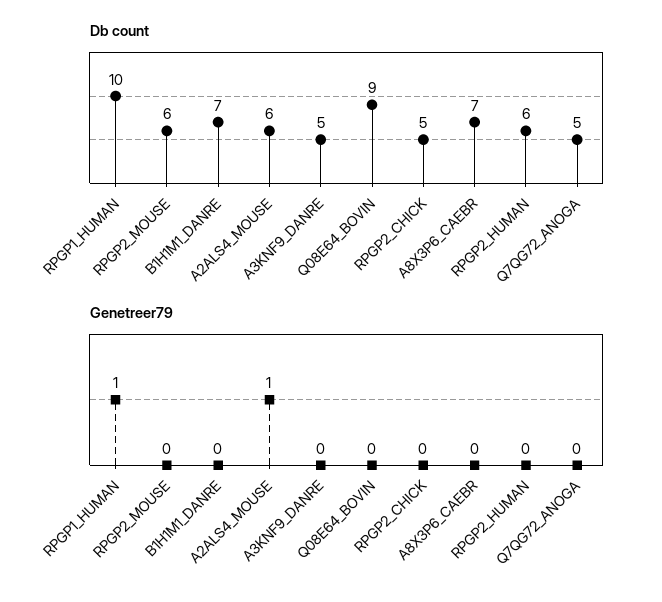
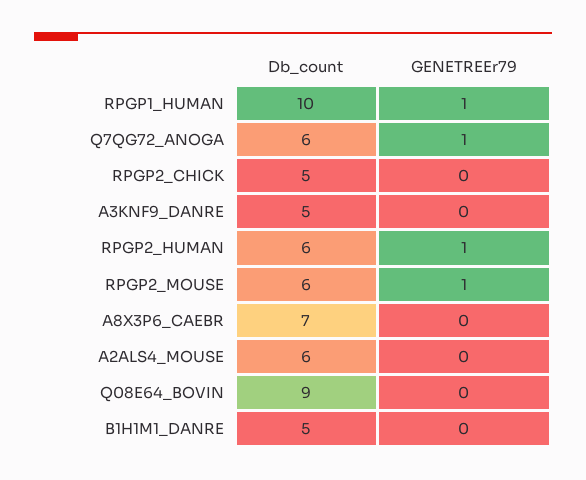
  {
    "Db count": {
      "RPGP1_HUMAN": 10,
      "RPGP2_MOUSE": 6,
-     "B1H1M1_DANRE": 7,
+     "B1H1M1_DANRE": 5,
      "A2ALS4_MOUSE": 6,
      "A3KNF9_DANRE": 5,
      "Q08E64_BOVIN": 9,
      "RPGP2_CHICK": 5,
      "A8X3P6_CAEBR": 7,
      "RPGP2_HUMAN": 6,
-     "Q7QG72_ANOGA": 5
+     "Q7QG72_ANOGA": 6
    },
    "Genetreer79": {
      "RPGP1_HUMAN": 1,
-     "RPGP2_MOUSE": 0,
+     "RPGP2_MOUSE": 1,
      "B1H1M1_DANRE": 0,
-     "A2ALS4_MOUSE": 1,
+     "A2ALS4_MOUSE": 0,
      "A3KNF9_DANRE": 0,
      "Q08E64_BOVIN": 0,
      "RPGP2_CHICK": 0,
      "A8X3P6_CAEBR": 0,
-     "RPGP2_HUMAN": 0,
+     "RPGP2_HUMAN": 1,
-     "Q7QG72_ANOGA": 0
+     "Q7QG72_ANOGA": 1
    }
  }

